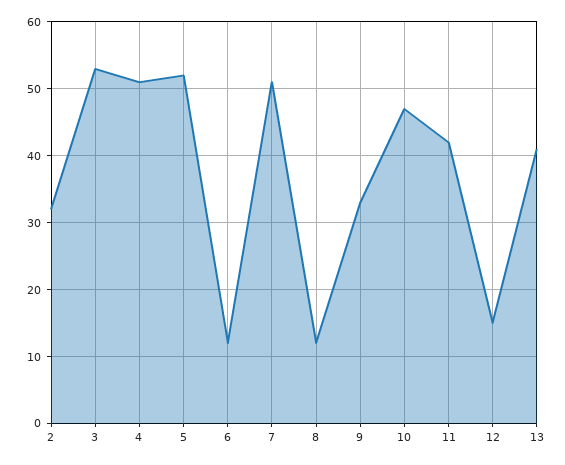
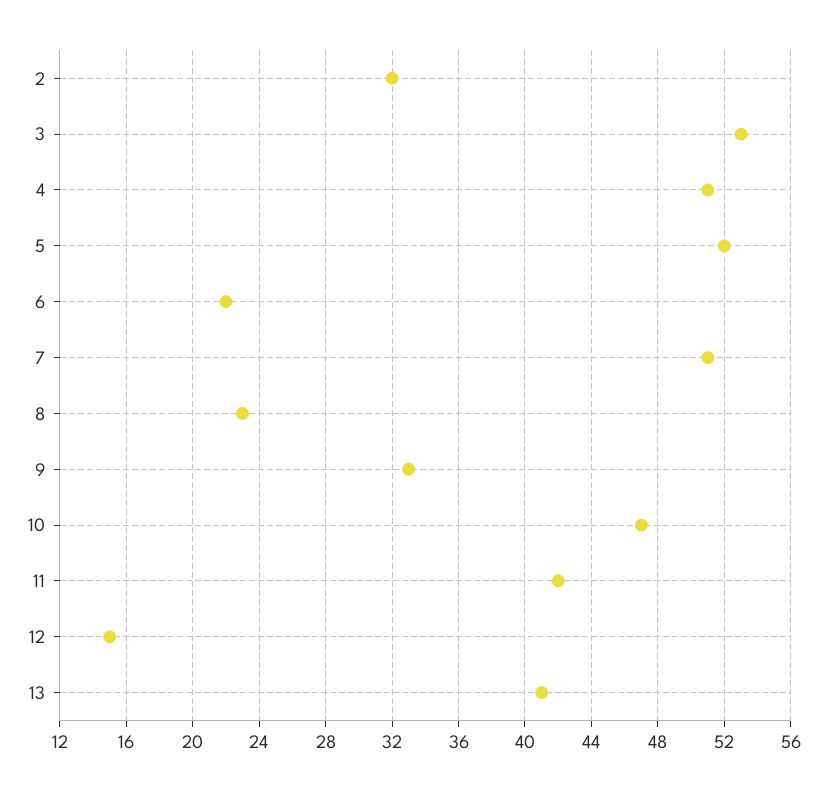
  {
    "2": 32,
    "3": 53,
    "4": 51,
    "5": 52,
-   "6": 12,
+   "6": 22,
    "7": 51,
-   "8": 12,
+   "8": 23,
    "9": 33,
    "10": 47,
    "11": 42,
    "12": 15,
    "13": 41
  }

